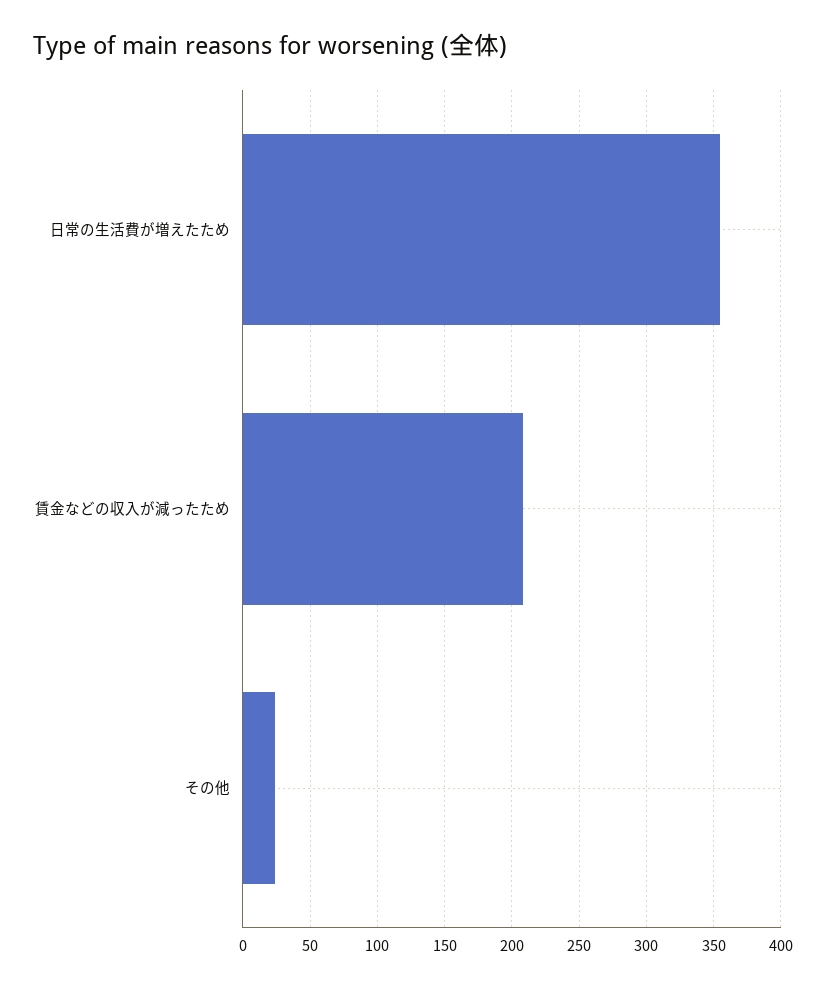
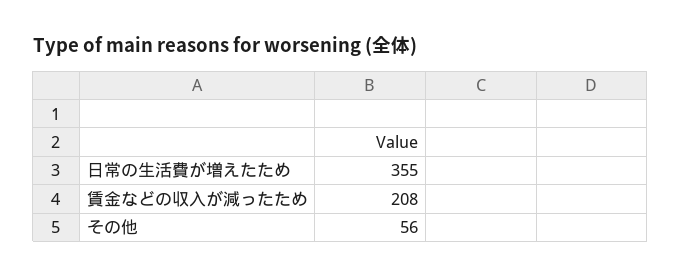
  {
    "日常の生活費が増えたため": 355,
    "賃金などの収入が減ったため": 208,
-   "その他": 25
+   "その他": 56
  }

